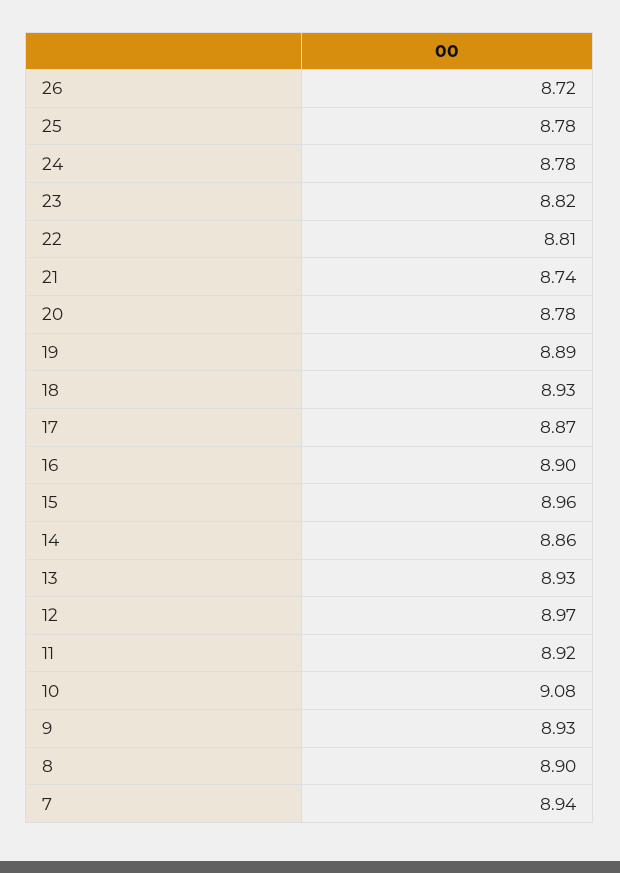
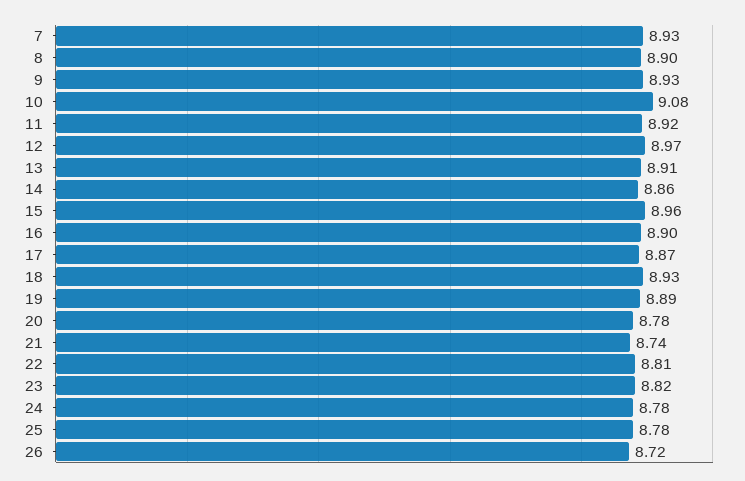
  {
    "26": 8.72,
    "25": 8.78,
    "24": 8.78,
    "23": 8.82,
    "22": 8.81,
    "21": 8.74,
    "20": 8.78,
    "19": 8.89,
    "18": 8.93,
    "17": 8.87,
    "16": 8.9,
    "15": 8.96,
    "14": 8.86,
-   "13": 8.93,
+   "13": 8.91,
    "12": 8.97,
    "11": 8.92,
    "10": 9.08,
    "9": 8.93,
    "8": 8.9,
-   "7": 8.94
+   "7": 8.93
  }

